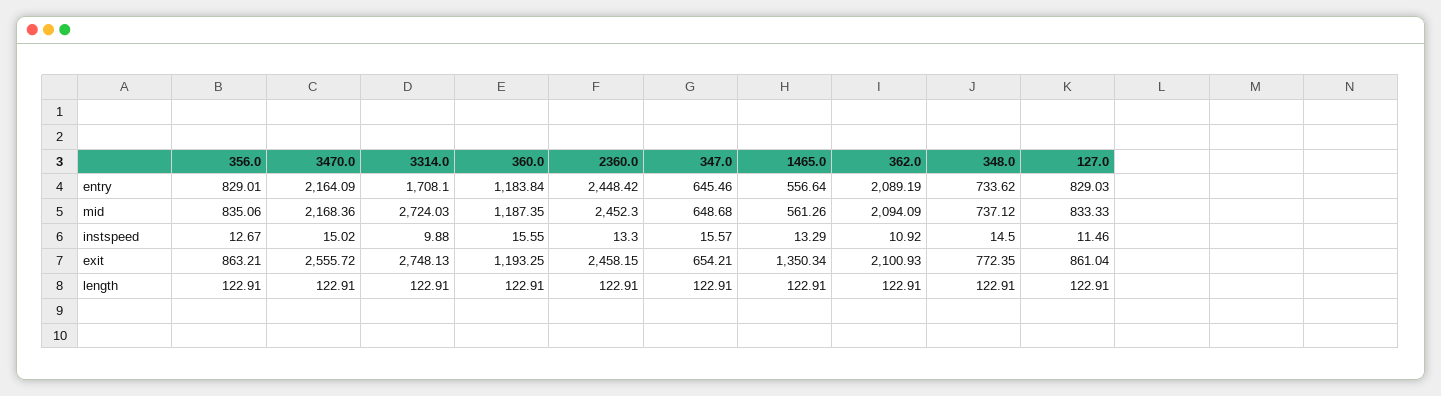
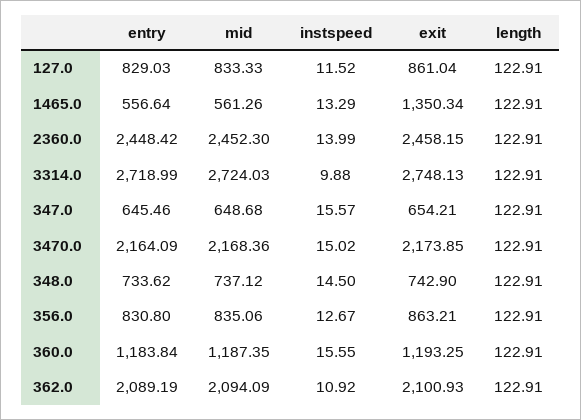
  {
    "356.0": {
-     "entry": 829.01,
+     "entry": 830.8,
      "mid": 835.06,
      "instspeed": 12.67,
      "exit": 863.21,
      "length": 122.91
    },
    "3470.0": {
      "entry": 2164.09,
      "mid": 2168.36,
      "instspeed": 15.02,
-     "exit": 2555.72,
+     "exit": 2173.85,
      "length": 122.91
    },
    "3314.0": {
-     "entry": 1708.1,
+     "entry": 2718.99,
      "mid": 2724.03,
      "instspeed": 9.88,
      "exit": 2748.13,
      "length": 122.91
    },
    "360.0": {
      "entry": 1183.84,
      "mid": 1187.35,
      "instspeed": 15.55,
      "exit": 1193.25,
      "length": 122.91
    },
    "2360.0": {
      "entry": 2448.42,
      "mid": 2452.3,
-     "instspeed": 13.3,
+     "instspeed": 13.99,
      "exit": 2458.15,
      "length": 122.91
    },
    "347.0": {
      "entry": 645.46,
      "mid": 648.68,
      "instspeed": 15.57,
      "exit": 654.21,
      "length": 122.91
    },
    "1465.0": {
      "entry": 556.64,
      "mid": 561.26,
      "instspeed": 13.29,
      "exit": 1350.34,
      "length": 122.91
    },
    "362.0": {
      "entry": 2089.19,
      "mid": 2094.09,
      "instspeed": 10.92,
      "exit": 2100.93,
      "length": 122.91
    },
    "348.0": {
      "entry": 733.62,
      "mid": 737.12,
      "instspeed": 14.5,
-     "exit": 772.35,
+     "exit": 742.9,
      "length": 122.91
    },
    "127.0": {
      "entry": 829.03,
      "mid": 833.33,
-     "instspeed": 11.46,
+     "instspeed": 11.52,
      "exit": 861.04,
      "length": 122.91
    }
  }

